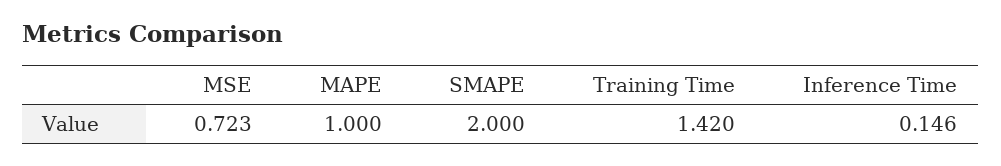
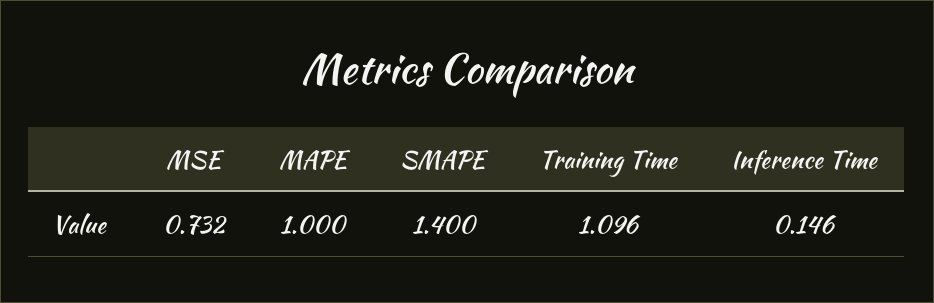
  {
-   "MSE": 0.723,
+   "MSE": 0.732,
    "MAPE": 1,
-   "SMAPE": 2,
+   "SMAPE": 1.4,
-   "Training Time": 1.42,
+   "Training Time": 1.096,
    "Inference Time": 0.146
  }

